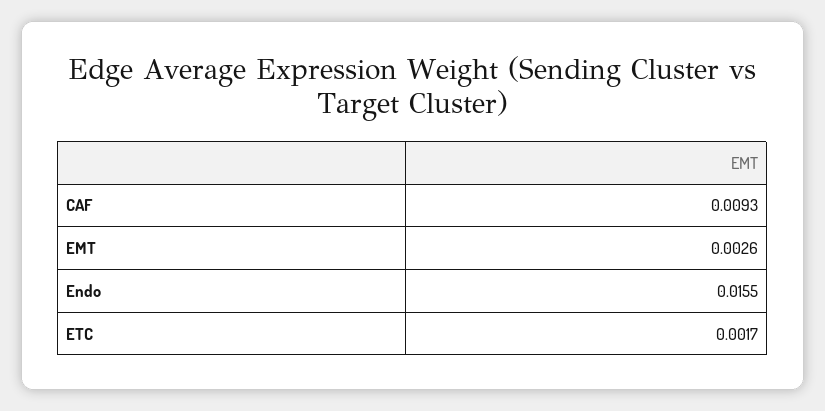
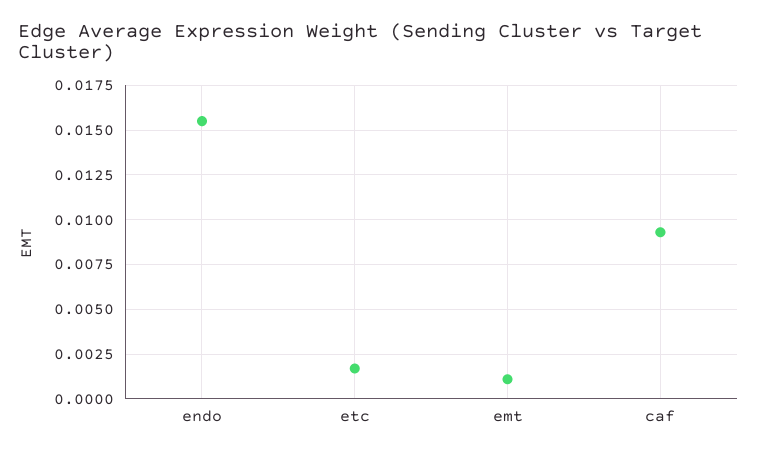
  {
    "CAF": 0.0093,
-   "EMT": 0.0026,
+   "EMT": 0.001,
    "Endo": 0.0155,
    "ETC": 0.0017
  }

